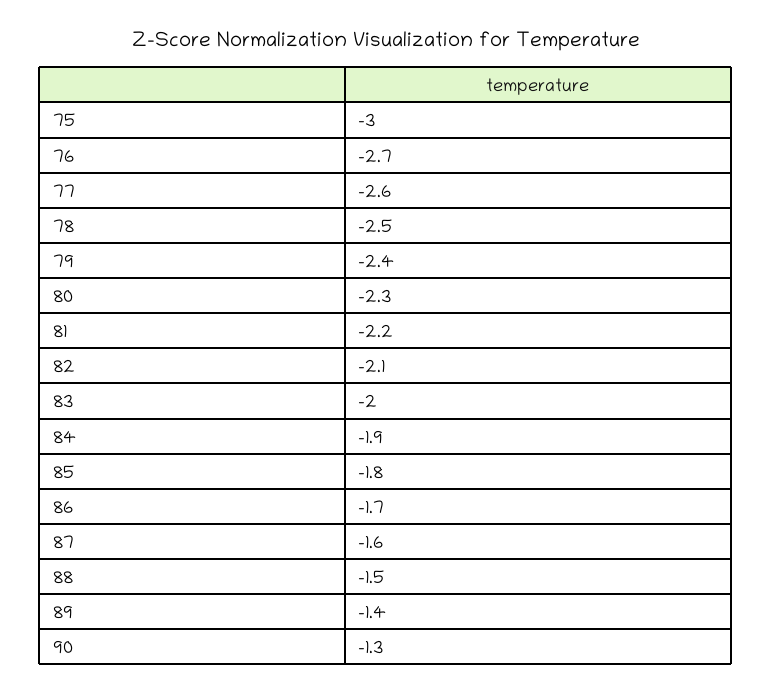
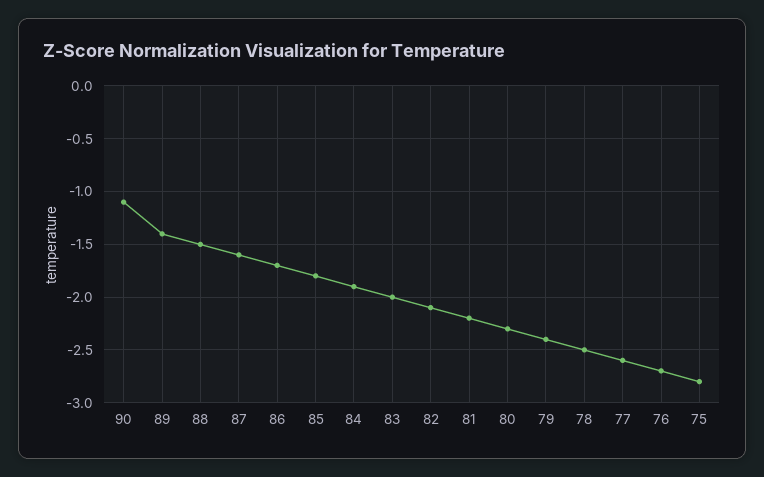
  {
-   "75": -3,
+   "75": -2.8,
    "76": -2.7,
    "77": -2.6,
    "78": -2.5,
    "79": -2.4,
    "80": -2.3,
    "81": -2.2,
    "82": -2.1,
    "83": -2,
    "84": -1.9,
    "85": -1.8,
    "86": -1.7,
    "87": -1.6,
    "88": -1.5,
    "89": -1.4,
-   "90": -1.3
+   "90": -1.1
  }

